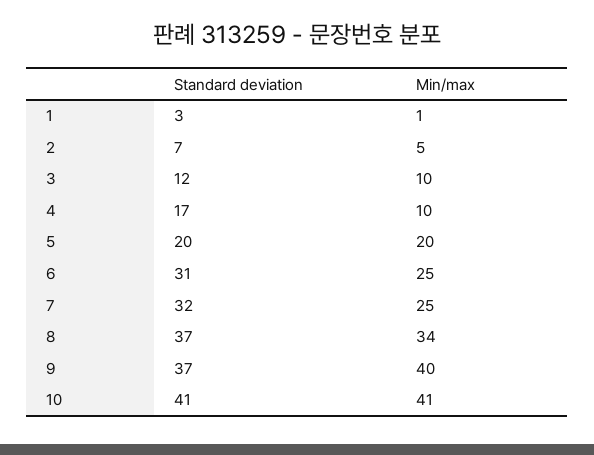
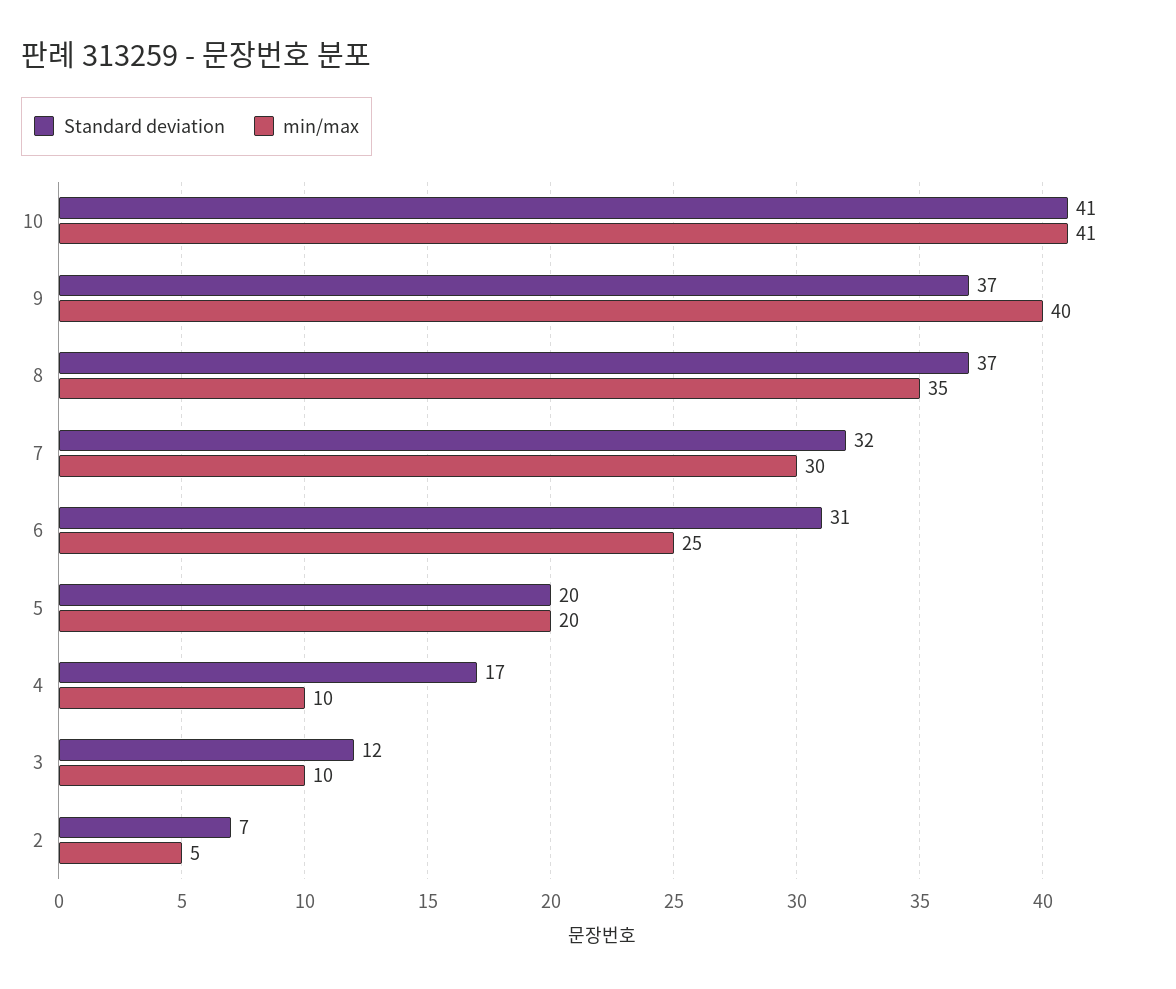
  {
    "Standard deviation": {
-     "1": 3,
      "2": 7,
      "3": 12,
      "4": 17,
      "5": 20,
      "6": 31,
      "7": 32,
      "8": 37,
      "9": 37,
      "10": 41
    },
    "Min/max": {
-     "1": 1,
      "2": 5,
      "3": 10,
      "4": 10,
      "5": 20,
      "6": 25,
-     "7": 25,
+     "7": 30,
-     "8": 34,
+     "8": 35,
      "9": 40,
      "10": 41
    }
  }

